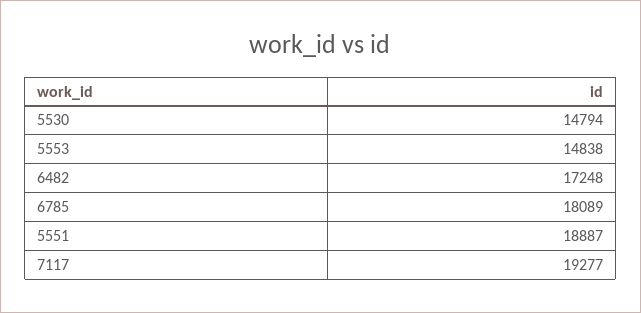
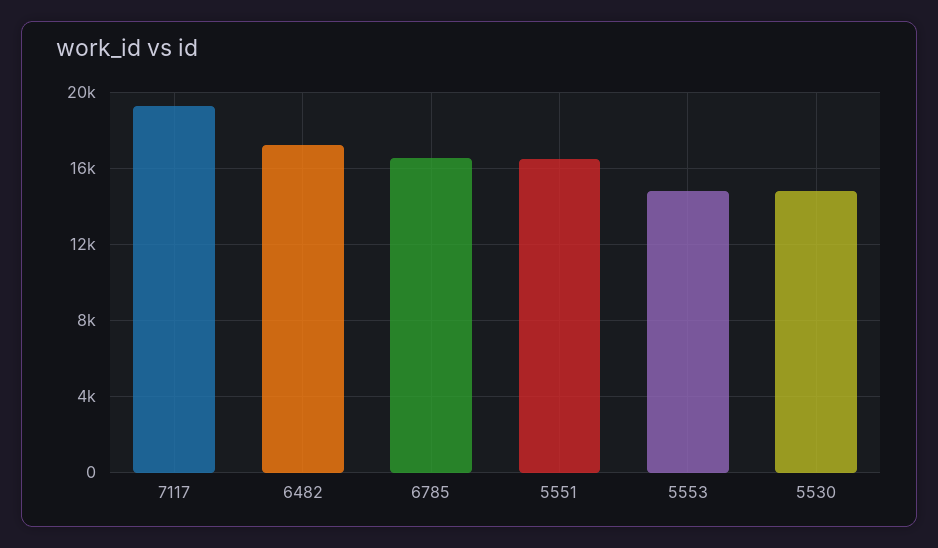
  {
    "5530": 14794,
    "5553": 14838,
    "6482": 17248,
-   "6785": 18089,
+   "6785": 16500,
-   "5551": 18887,
+   "5551": 16500,
    "7117": 19277
  }

